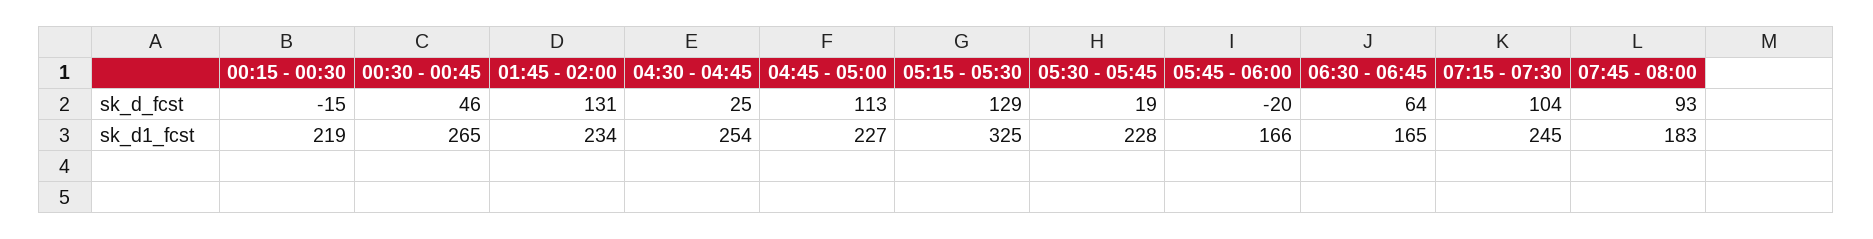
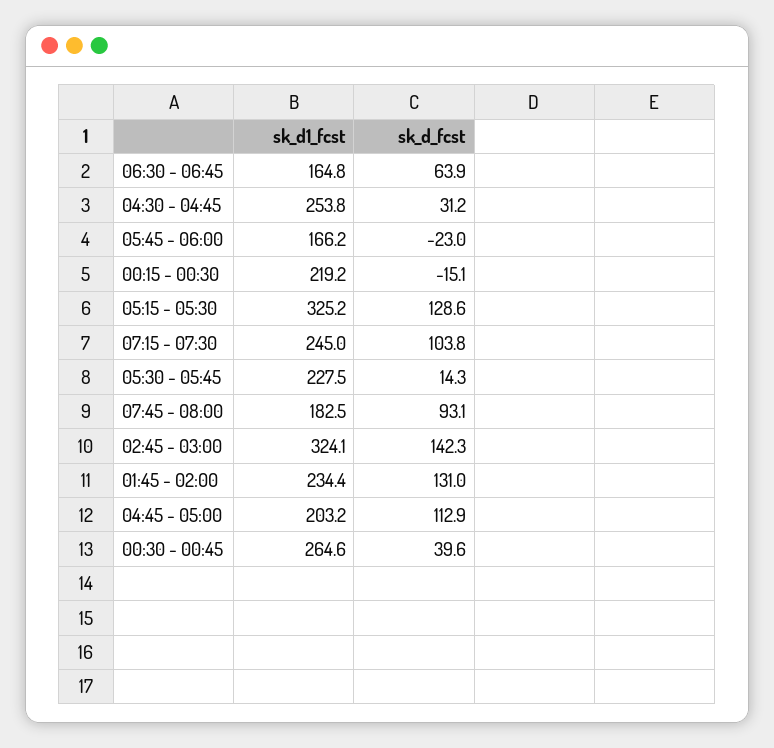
  {
    "00:15 - 00:30": {
      "sk_d_fcst": -15.1,
      "sk_d1_fcst": 219.2
    },
    "00:30 - 00:45": {
-     "sk_d_fcst": 46,
+     "sk_d_fcst": 39.6,
      "sk_d1_fcst": 264.6
    },
    "01:45 - 02:00": {
      "sk_d_fcst": 131,
      "sk_d1_fcst": 234.4
    },
    "04:30 - 04:45": {
-     "sk_d_fcst": 25,
+     "sk_d_fcst": 31.2,
      "sk_d1_fcst": 253.8
    },
    "04:45 - 05:00": {
      "sk_d_fcst": 112.9,
-     "sk_d1_fcst": 227
+     "sk_d1_fcst": 203.2
    },
    "05:15 - 05:30": {
      "sk_d_fcst": 128.6,
      "sk_d1_fcst": 325.2
    },
    "05:30 - 05:45": {
-     "sk_d_fcst": 19,
+     "sk_d_fcst": 14.3,
      "sk_d1_fcst": 227.5
    },
    "05:45 - 06:00": {
-     "sk_d_fcst": -20,
+     "sk_d_fcst": -23,
      "sk_d1_fcst": 166.2
    },
    "06:30 - 06:45": {
      "sk_d_fcst": 63.9,
      "sk_d1_fcst": 164.8
    },
    "07:15 - 07:30": {
      "sk_d_fcst": 103.8,
      "sk_d1_fcst": 245
    },
    "07:45 - 08:00": {
      "sk_d_fcst": 93.1,
      "sk_d1_fcst": 182.5
-   }
+   },
+   "02:45 - 03:00": {
+     "sk_d1_fcst": 324.1,
+     "sk_d_fcst": 142.3
+   }
  }

